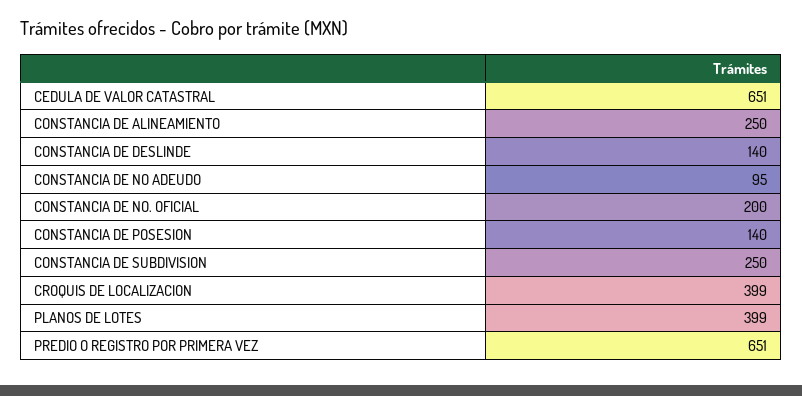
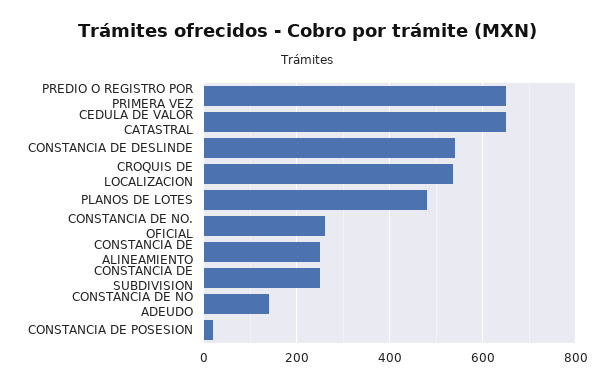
  {
    "CEDULA DE VALOR CATASTRAL": 651,
    "CONSTANCIA DE ALINEAMIENTO": 250,
-   "CONSTANCIA DE DESLINDE": 140,
+   "CONSTANCIA DE DESLINDE": 540,
-   "CONSTANCIA DE NO ADEUDO": 95,
+   "CONSTANCIA DE NO ADEUDO": 140,
-   "CONSTANCIA DE NO. OFICIAL": 200,
+   "CONSTANCIA DE NO. OFICIAL": 260,
-   "CONSTANCIA DE POSESION": 140,
+   "CONSTANCIA DE POSESION": 20,
    "CONSTANCIA DE SUBDIVISION": 250,
-   "CROQUIS DE LOCALIZACION": 399,
+   "CROQUIS DE LOCALIZACION": 540,
-   "PLANOS DE LOTES": 399,
+   "PLANOS DE LOTES": 480,
    "PREDIO O REGISTRO POR PRIMERA VEZ": 651
  }

